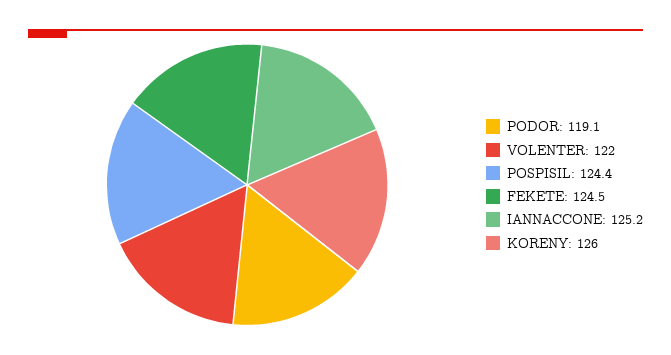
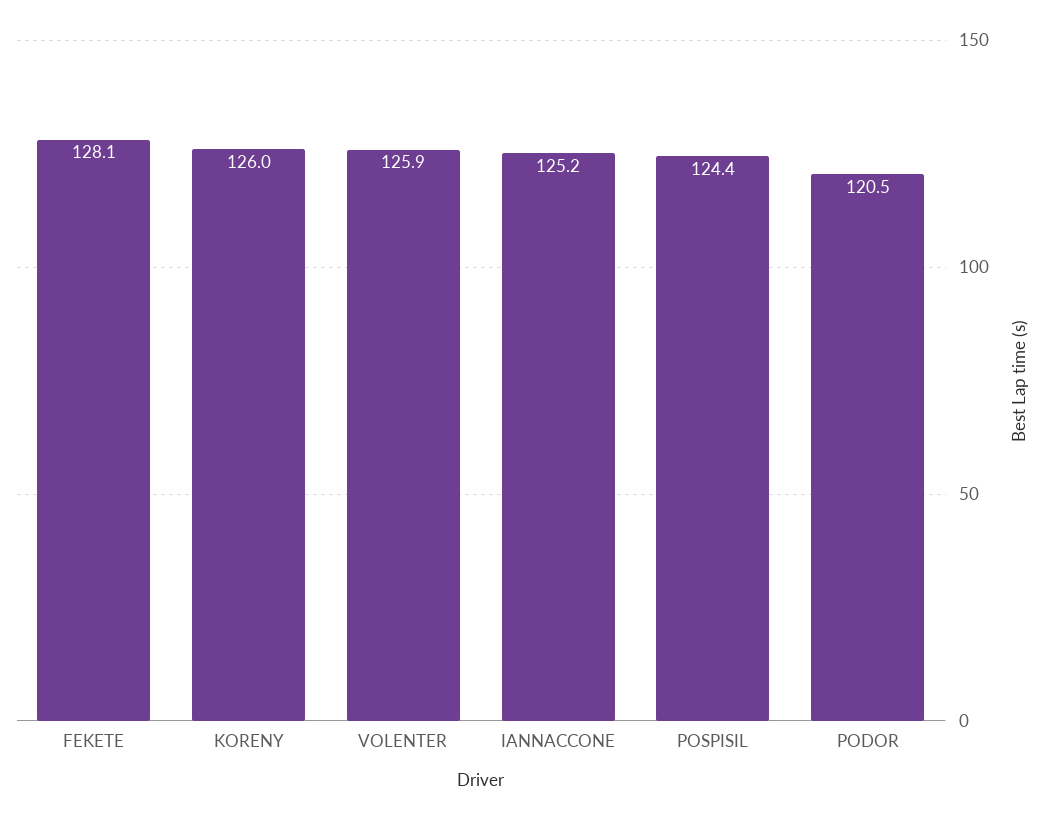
  {
-   "PODOR": 119.1,
+   "PODOR": 120.5,
-   "VOLENTER": 122,
+   "VOLENTER": 125.9,
    "POSPISIL": 124.4,
-   "FEKETE": 124.5,
+   "FEKETE": 128.1,
    "IANNACCONE": 125.2,
    "KORENY": 126
  }

